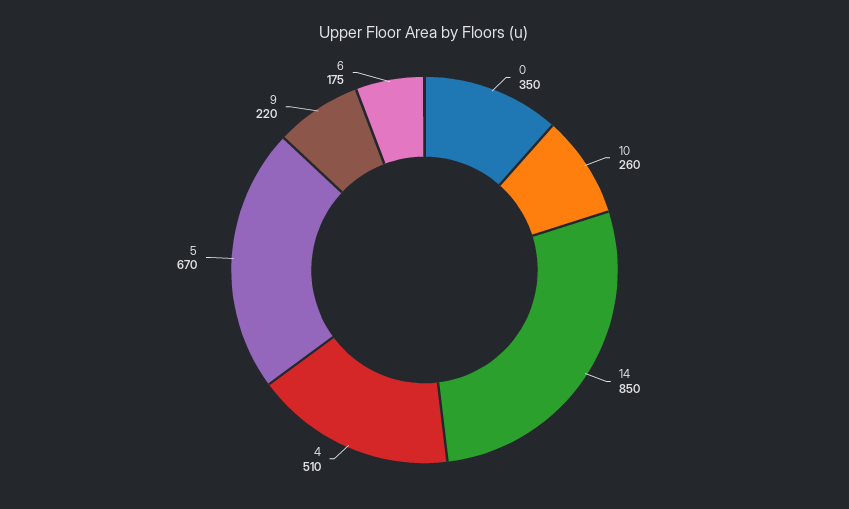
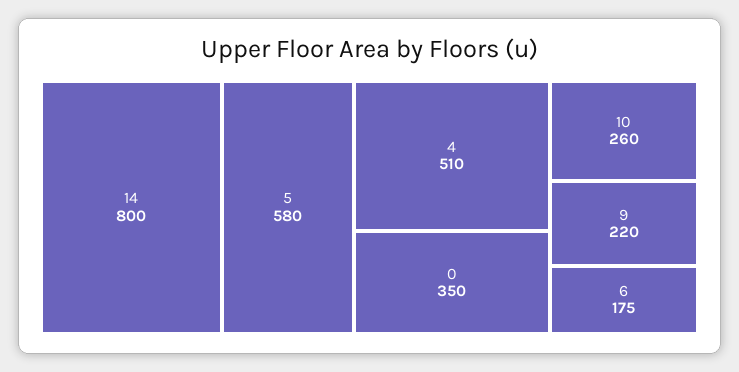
  {
    "0": 350,
    "10": 260,
-   "14": 850,
+   "14": 800,
    "4": 510,
-   "5": 670,
+   "5": 580,
    "9": 220,
    "6": 175
  }

